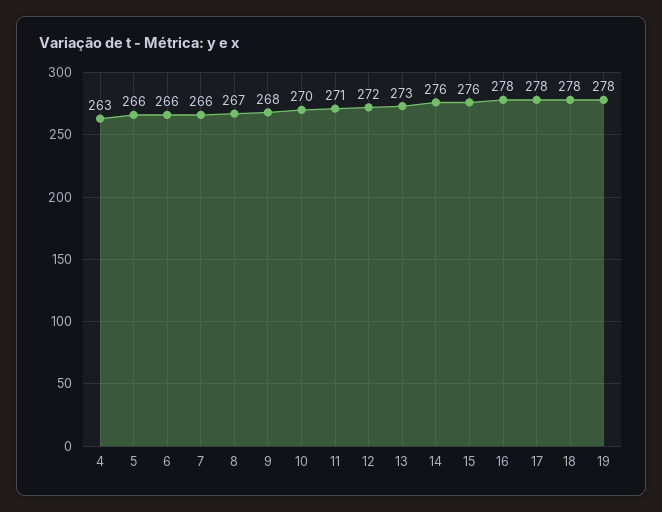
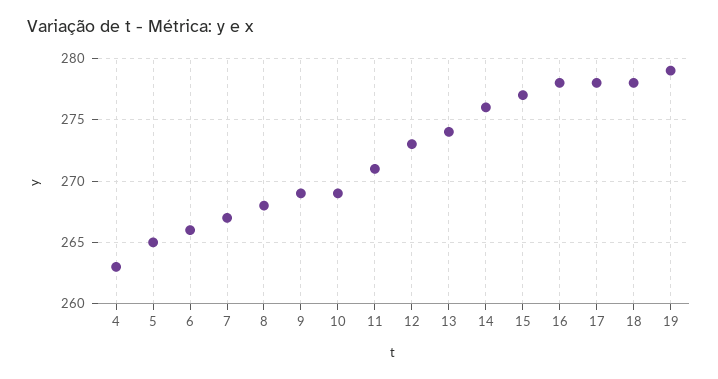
  {
    "4": 263,
-   "5": 266,
+   "5": 265,
    "6": 266,
-   "7": 266,
+   "7": 267,
-   "8": 267,
+   "8": 268,
-   "9": 268,
+   "9": 269,
-   "10": 270,
+   "10": 269,
    "11": 271,
-   "12": 272,
+   "12": 273,
-   "13": 273,
+   "13": 274,
    "14": 276,
-   "15": 276,
+   "15": 277,
    "16": 278,
    "17": 278,
    "18": 278,
-   "19": 278
+   "19": 279
  }

